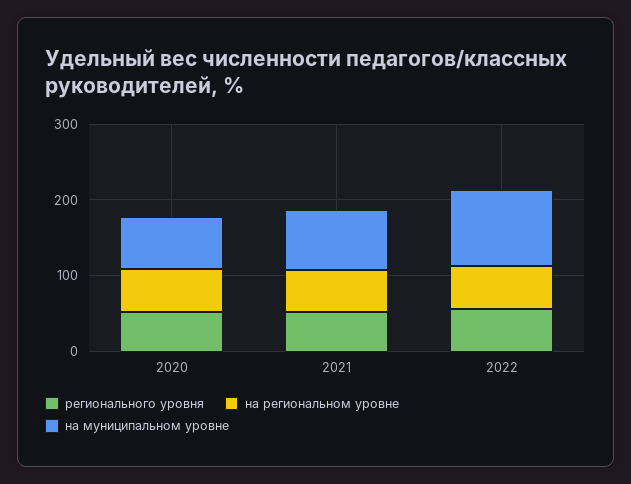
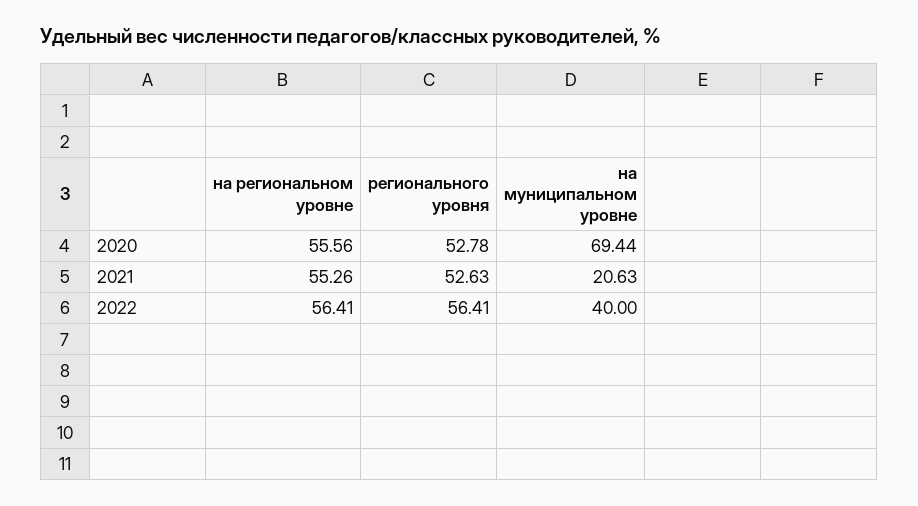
  {
    "регионального уровня": {
      "2020": 52.78,
      "2021": 52.63,
      "2022": 56.41
    },
    "на региональном уровне": {
      "2020": 55.56,
      "2021": 55.26,
      "2022": 56.41
    },
    "на муниципальном уровне": {
      "2020": 69.44,
-     "2021": 80,
+     "2021": 20.63,
-     "2022": 100
+     "2022": 40
    }
  }

